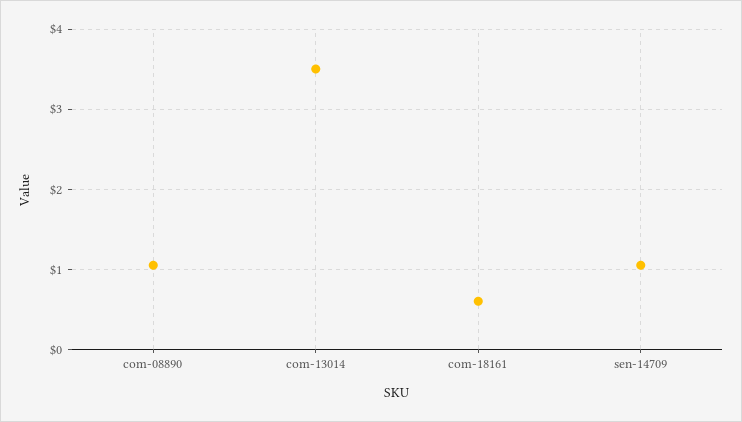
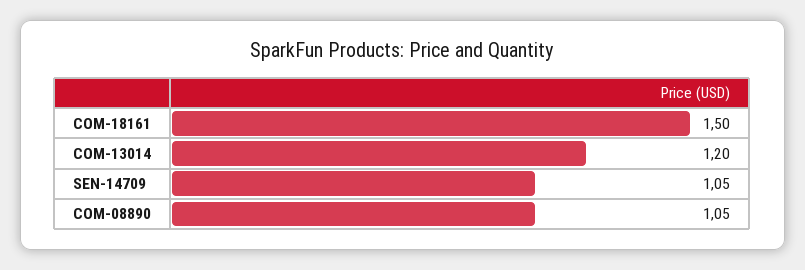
  {
    "com-08890": 1.05,
-   "com-13014": 3.5,
+   "com-13014": 1.2,
-   "com-18161": 0.6,
+   "com-18161": 1.5,
    "sen-14709": 1.05
  }

